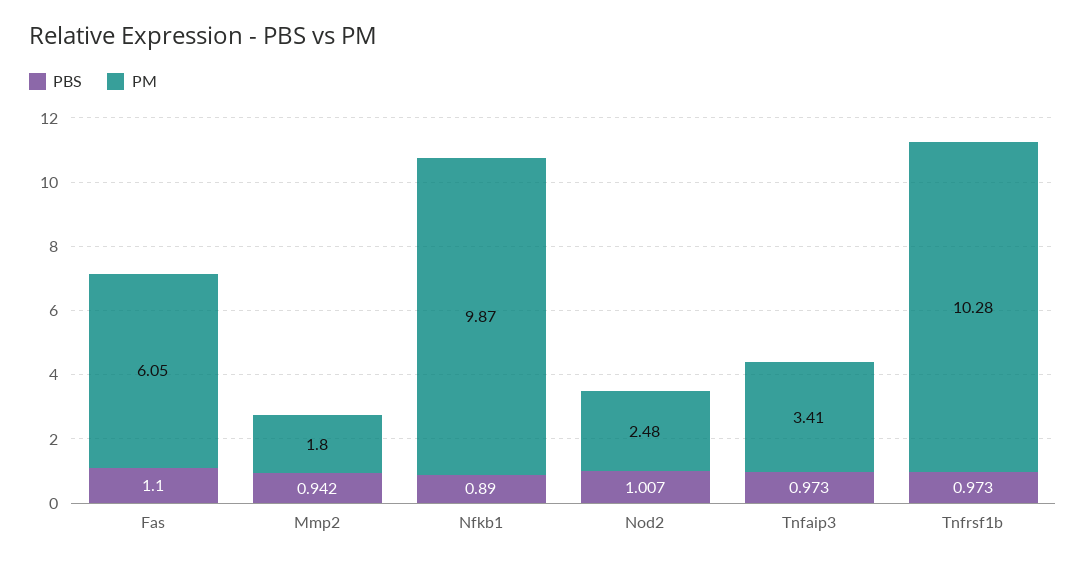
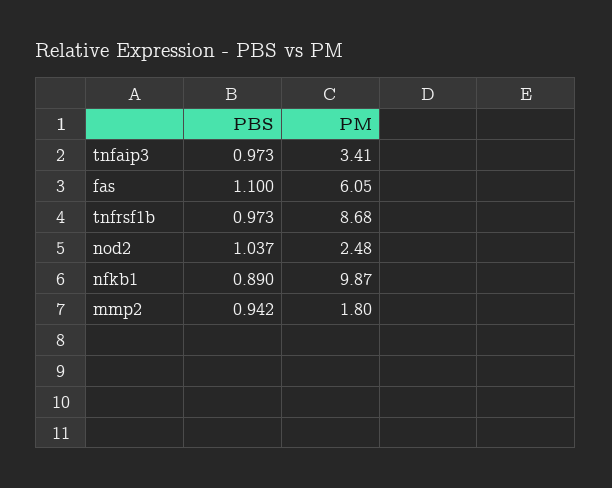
  {
    "PBS": {
      "Fas": 1.1,
      "Mmp2": 0.942,
      "Nfkb1": 0.89,
-     "Nod2": 1.007,
+     "Nod2": 1.037,
      "Tnfaip3": 0.973,
      "Tnfrsf1b": 0.973
    },
    "PM": {
      "Fas": 6.05,
      "Mmp2": 1.8,
      "Nfkb1": 9.87,
      "Nod2": 2.48,
      "Tnfaip3": 3.41,
-     "Tnfrsf1b": 10.28
+     "Tnfrsf1b": 8.68
    }
  }

